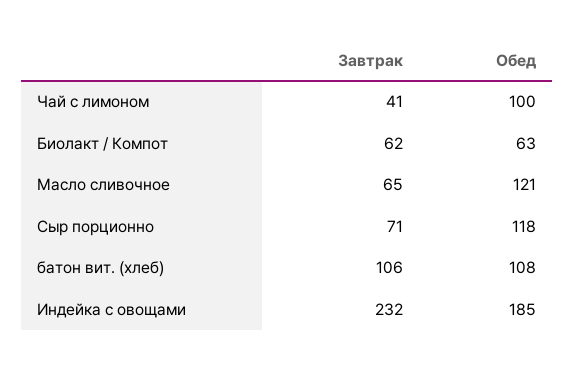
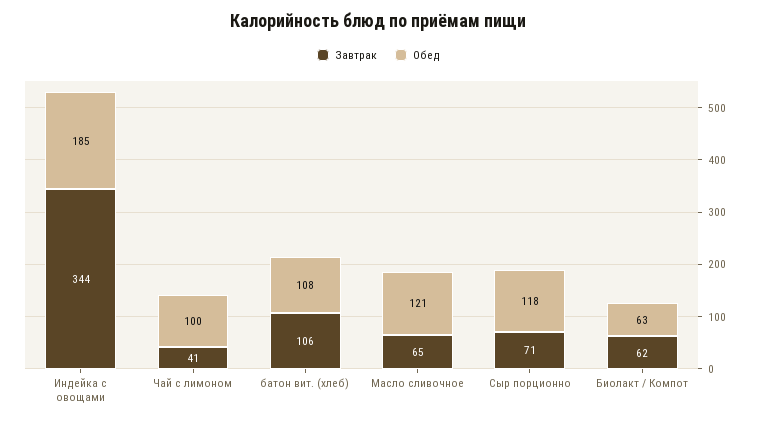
  {
    "Завтрак": {
      "Чай с лимоном": 41,
      "Биолакт / Компот": 62,
      "Масло сливочное": 65,
      "Сыр порционно": 71,
      "батон вит. (хлеб)": 106,
-     "Индейка с овощами": 232
+     "Индейка с овощами": 344
    },
    "Обед": {
      "Чай с лимоном": 100,
      "Биолакт / Компот": 63,
      "Масло сливочное": 121,
      "Сыр порционно": 118,
      "батон вит. (хлеб)": 108,
      "Индейка с овощами": 185
    }
  }

